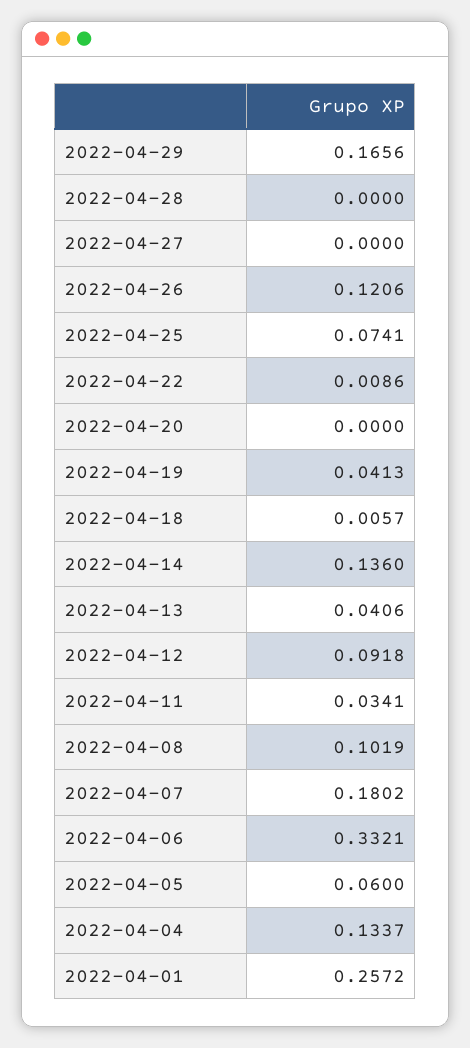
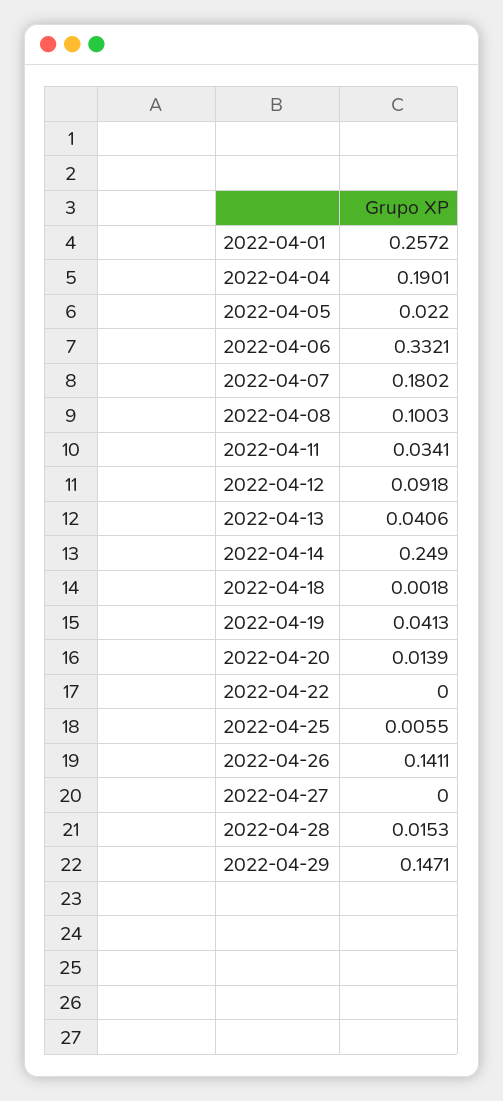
  {
-   "2022-04-29": 0.1656,
+   "2022-04-29": 0.1471,
-   "2022-04-28": 0,
+   "2022-04-28": 0.0153,
    "2022-04-27": 0,
-   "2022-04-26": 0.1206,
+   "2022-04-26": 0.1411,
-   "2022-04-25": 0.0741,
+   "2022-04-25": 0.0055,
-   "2022-04-22": 0.0086,
+   "2022-04-22": 0,
-   "2022-04-20": 0,
+   "2022-04-20": 0.0139,
    "2022-04-19": 0.0413,
-   "2022-04-18": 0.0057,
+   "2022-04-18": 0.0018,
-   "2022-04-14": 0.136,
+   "2022-04-14": 0.249,
    "2022-04-13": 0.0406,
    "2022-04-12": 0.0918,
    "2022-04-11": 0.0341,
-   "2022-04-08": 0.1019,
+   "2022-04-08": 0.1003,
    "2022-04-07": 0.1802,
    "2022-04-06": 0.3321,
-   "2022-04-05": 0.06,
+   "2022-04-05": 0.022,
-   "2022-04-04": 0.1337,
+   "2022-04-04": 0.1901,
    "2022-04-01": 0.2572
  }

